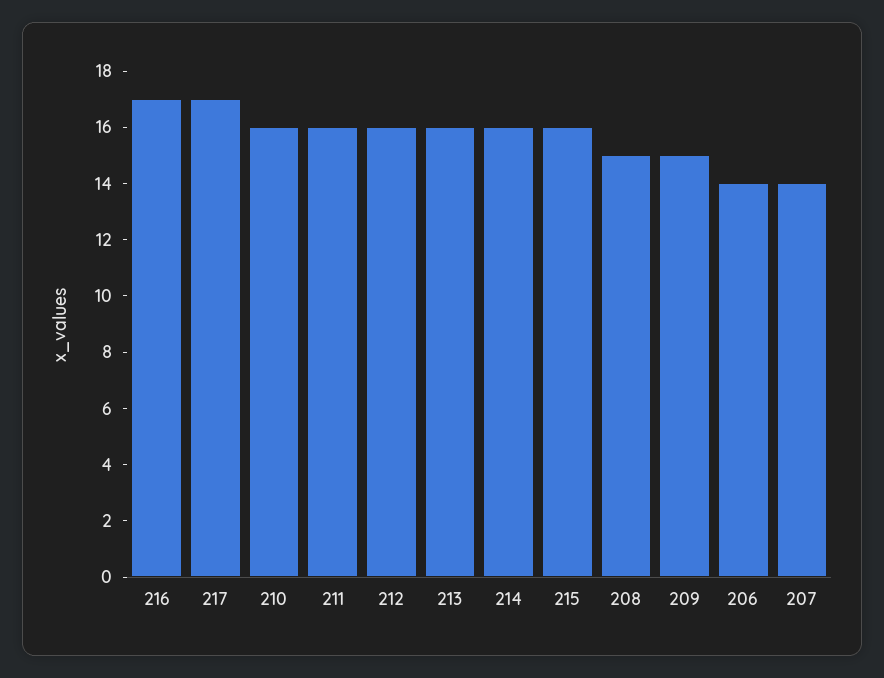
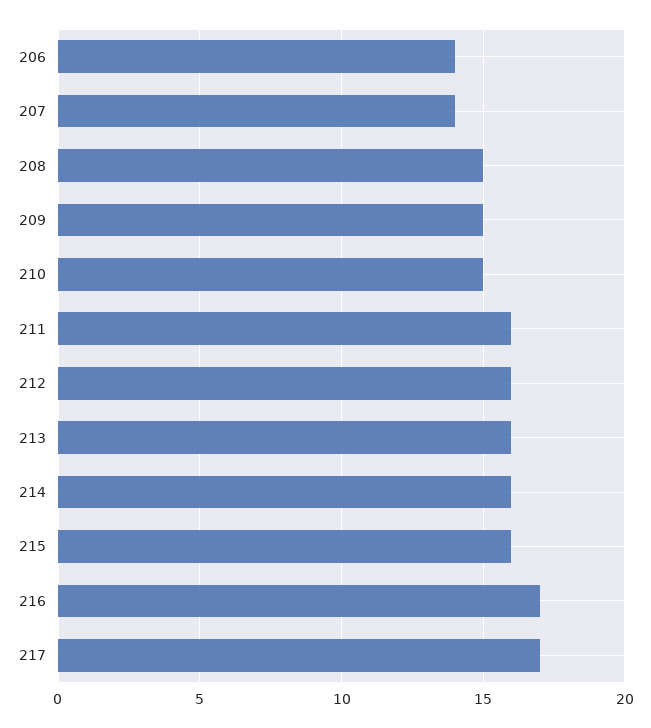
  {
    "216": 17,
    "217": 17,
-   "210": 16,
+   "210": 15,
    "211": 16,
    "212": 16,
    "213": 16,
    "214": 16,
    "215": 16,
    "208": 15,
    "209": 15,
    "206": 14,
    "207": 14
  }

